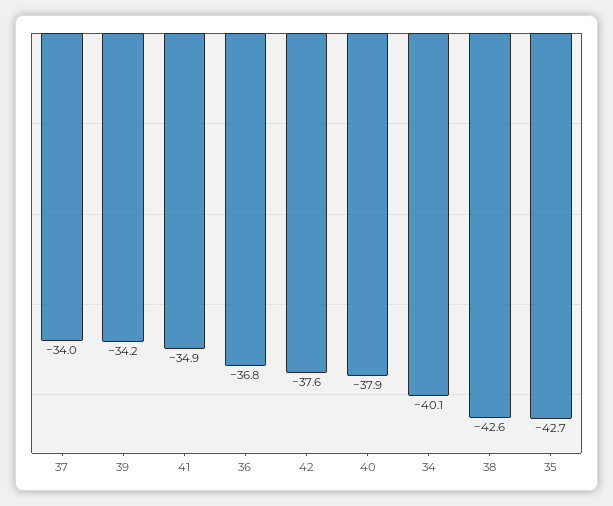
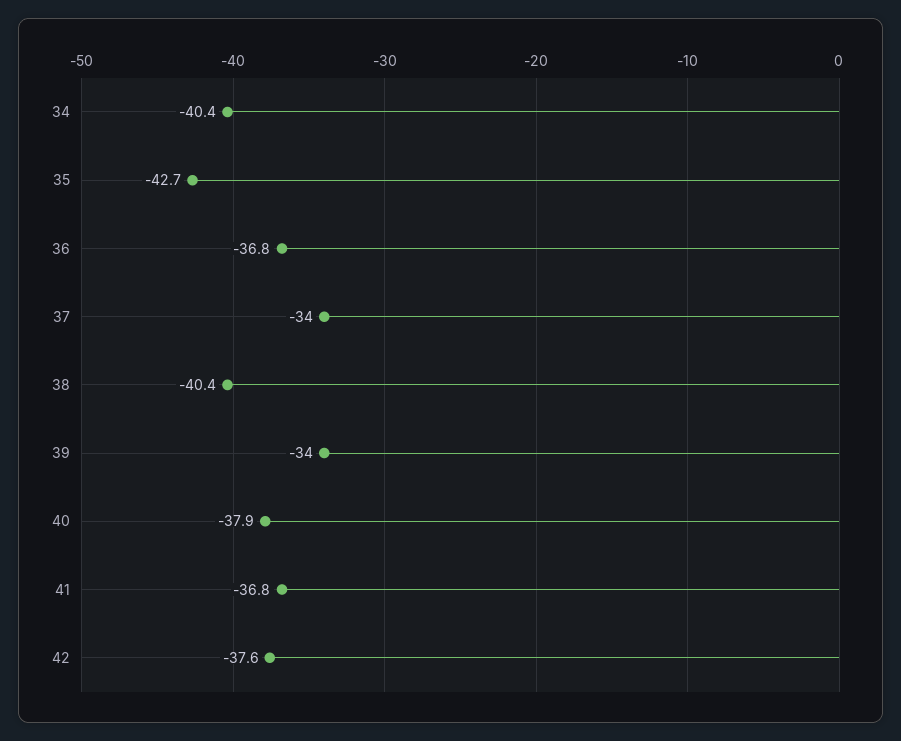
  {
    "37": -34,
-   "39": -34.2,
+   "39": -34,
-   "41": -34.9,
+   "41": -36.8,
    "36": -36.8,
    "42": -37.6,
    "40": -37.9,
-   "34": -40.1,
+   "34": -40.4,
-   "38": -42.6,
+   "38": -40.4,
    "35": -42.7
  }

